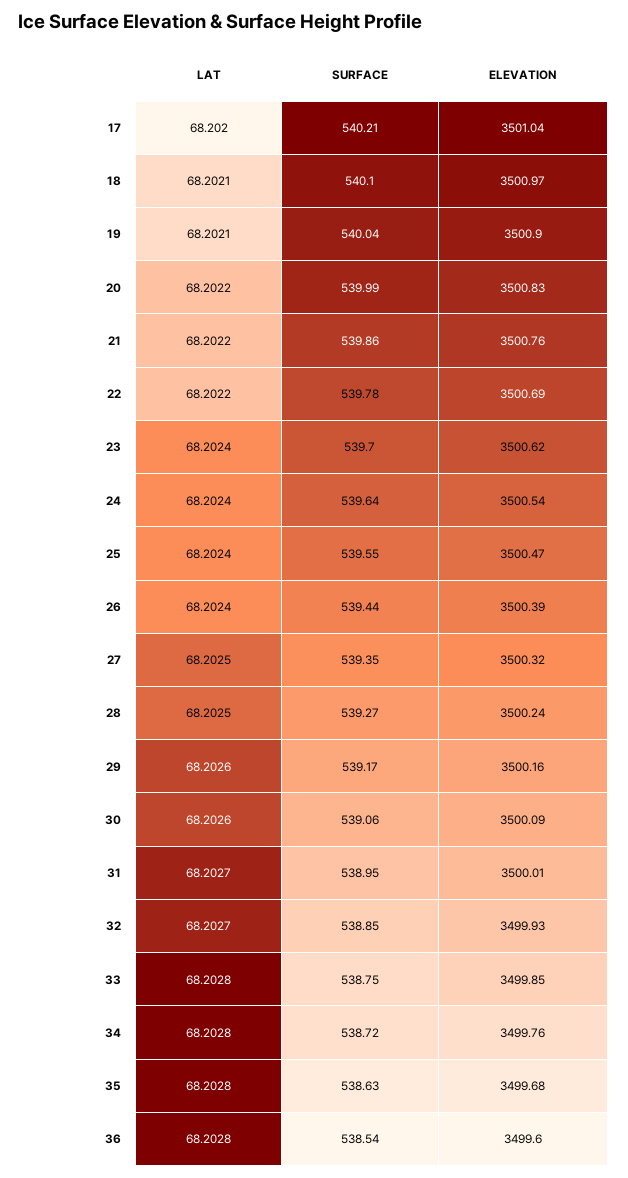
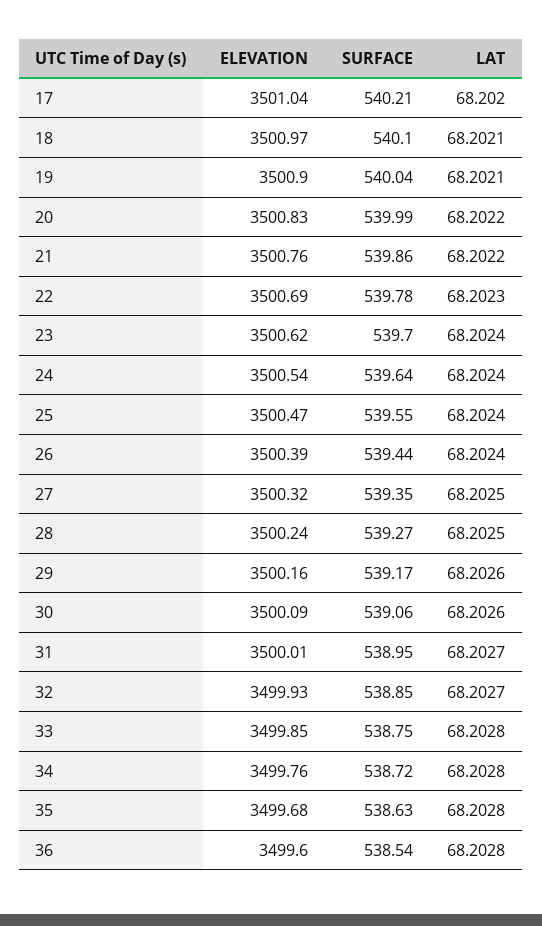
  {
    "LAT": {
      "17": 68.202,
      "18": 68.2021,
      "19": 68.2021,
      "20": 68.2022,
      "21": 68.2022,
-     "22": 68.2022,
+     "22": 68.2023,
      "23": 68.2024,
      "24": 68.2024,
      "25": 68.2024,
      "26": 68.2024,
      "27": 68.2025,
      "28": 68.2025,
      "29": 68.2026,
      "30": 68.2026,
      "31": 68.2027,
      "32": 68.2027,
      "33": 68.2028,
      "34": 68.2028,
      "35": 68.2028,
      "36": 68.2028
    },
    "SURFACE": {
      "17": 540.21,
      "18": 540.1,
      "19": 540.04,
      "20": 539.99,
      "21": 539.86,
      "22": 539.78,
      "23": 539.7,
      "24": 539.64,
      "25": 539.55,
      "26": 539.44,
      "27": 539.35,
      "28": 539.27,
      "29": 539.17,
      "30": 539.06,
      "31": 538.95,
      "32": 538.85,
      "33": 538.75,
      "34": 538.72,
      "35": 538.63,
      "36": 538.54
    },
    "ELEVATION": {
      "17": 3501.04,
      "18": 3500.97,
      "19": 3500.9,
      "20": 3500.83,
      "21": 3500.76,
      "22": 3500.69,
      "23": 3500.62,
      "24": 3500.54,
      "25": 3500.47,
      "26": 3500.39,
      "27": 3500.32,
      "28": 3500.24,
      "29": 3500.16,
      "30": 3500.09,
      "31": 3500.01,
      "32": 3499.93,
      "33": 3499.85,
      "34": 3499.76,
      "35": 3499.68,
      "36": 3499.6
    }
  }

